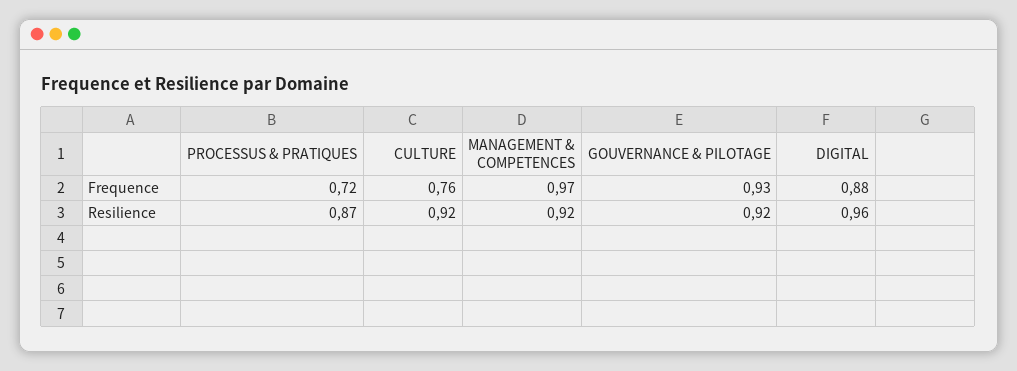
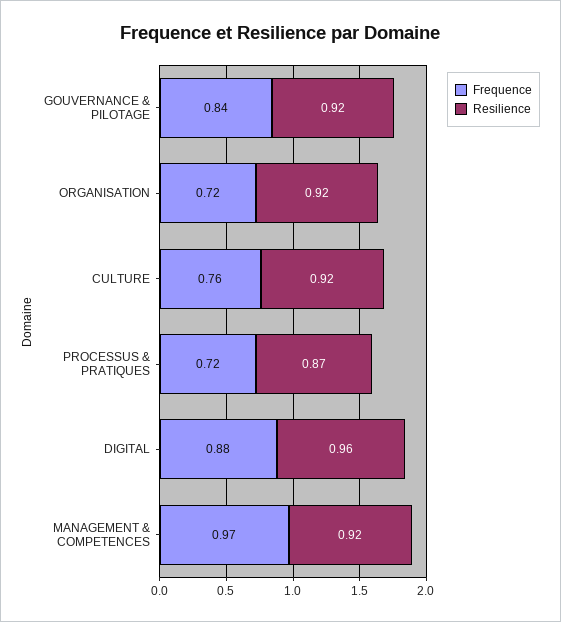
  {
    "Frequence": {
      "PROCESSUS & PRATIQUES": 0.72,
      "CULTURE": 0.76,
      "MANAGEMENT & COMPETENCES": 0.97,
-     "GOUVERNANCE & PILOTAGE": 0.93,
+     "GOUVERNANCE & PILOTAGE": 0.84,
-     "DIGITAL": 0.88
+     "DIGITAL": 0.88,
+     "ORGANISATION": 0.72
    },
    "Resilience": {
      "PROCESSUS & PRATIQUES": 0.87,
      "CULTURE": 0.92,
      "MANAGEMENT & COMPETENCES": 0.92,
      "GOUVERNANCE & PILOTAGE": 0.92,
-     "DIGITAL": 0.96
+     "DIGITAL": 0.96,
+     "ORGANISATION": 0.92
    }
  }

